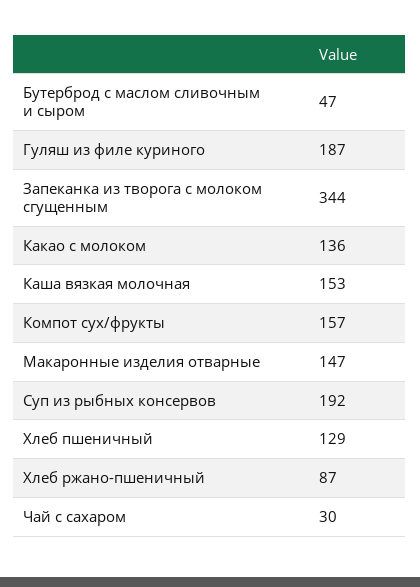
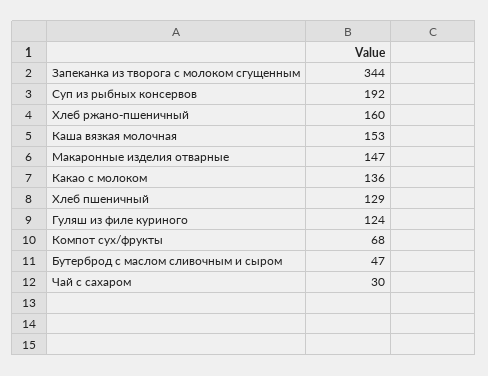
  {
    "Бутерброд с маслом сливочным и сыром": 47,
-   "Гуляш из филе куриного": 187,
+   "Гуляш из филе куриного": 124,
    "Запеканка из творога с молоком сгущенным": 344,
    "Какао с молоком": 136,
    "Каша вязкая молочная": 153,
-   "Компот сух/фрукты": 157,
+   "Компот сух/фрукты": 68,
    "Макаронные изделия отварные": 147,
    "Суп из рыбных консервов": 192,
    "Хлеб пшеничный": 129,
-   "Хлеб ржано-пшеничный": 87,
+   "Хлеб ржано-пшеничный": 160,
    "Чай с сахаром": 30
  }

